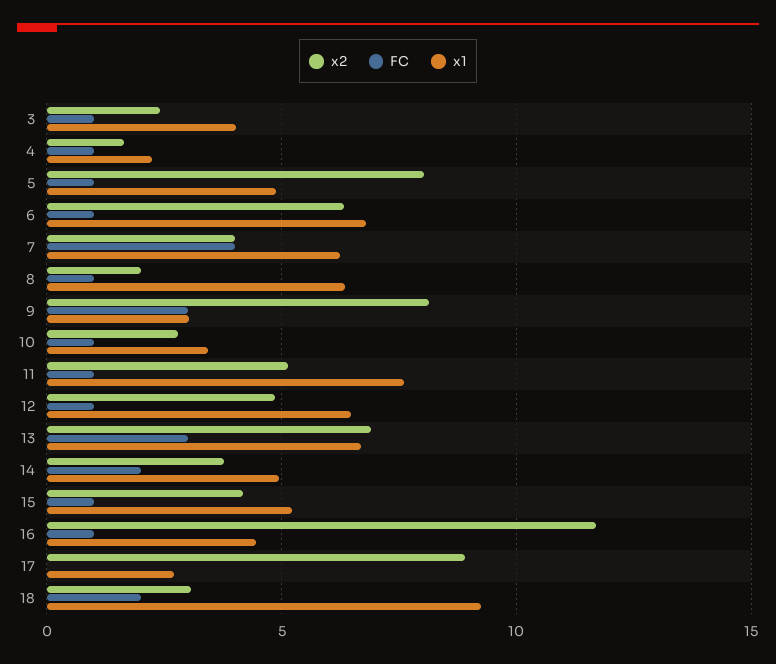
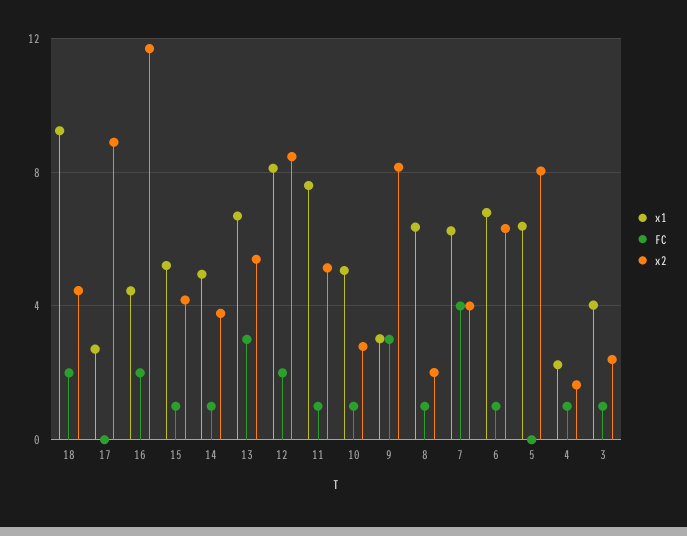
  {
    "x2": {
      "3": 2.5,
      "4": 1.5,
      "5": 8,
      "6": 6.5,
      "7": 4,
      "8": 2,
      "9": 8,
      "10": 3,
      "11": 5,
-     "12": 5,
+     "12": 8.5,
-     "13": 7,
+     "13": 5.5,
      "14": 4,
      "15": 4,
      "16": 11.5,
      "17": 9,
-     "18": 3
+     "18": 4.5
    },
    "FC": {
      "3": 1,
      "4": 1,
-     "5": 1,
+     "5": 0,
      "6": 1,
      "7": 4,
      "8": 1,
      "9": 3,
      "10": 1,
      "11": 1,
-     "12": 1,
+     "12": 2,
      "13": 3,
-     "14": 2,
+     "14": 1,
      "15": 1,
-     "16": 1,
+     "16": 2,
      "17": 0,
      "18": 2
    },
    "x1": {
      "3": 4,
      "4": 2,
-     "5": 5,
+     "5": 6.5,
      "6": 7,
      "7": 6,
      "8": 6.5,
      "9": 3,
-     "10": 3.5,
+     "10": 5,
      "11": 7.5,
-     "12": 6.5,
+     "12": 8,
      "13": 6.5,
      "14": 5,
      "15": 5,
      "16": 4.5,
      "17": 2.5,
      "18": 9
    }
  }

